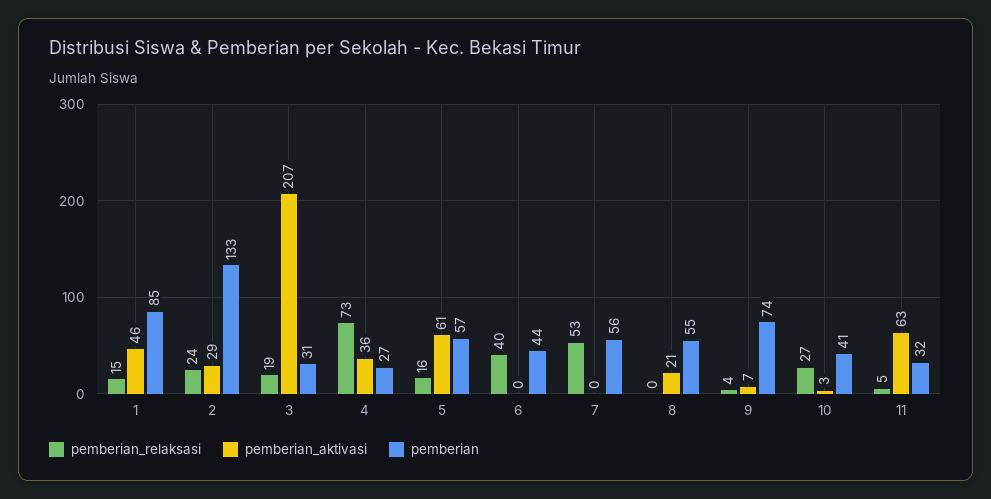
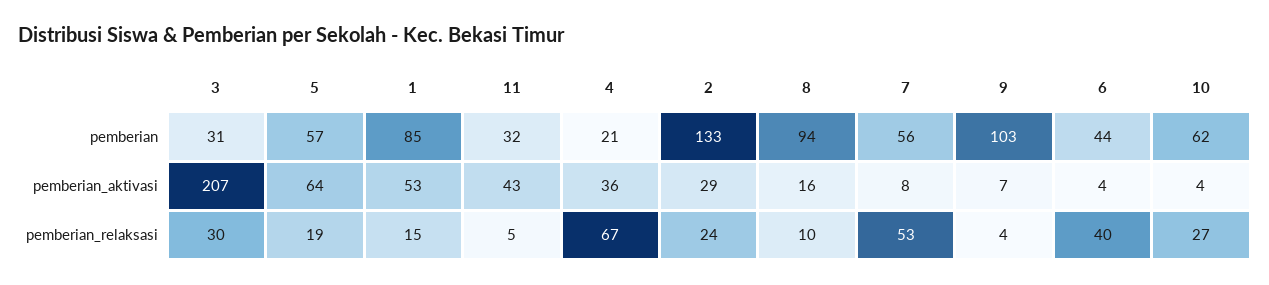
  {
    "pemberian_relaksasi": {
      "1": 15,
      "2": 24,
-     "3": 19,
+     "3": 30,
-     "4": 73,
+     "4": 67,
-     "5": 16,
+     "5": 19,
      "6": 40,
      "7": 53,
-     "8": 0,
+     "8": 10,
      "9": 4,
      "10": 27,
      "11": 5
    },
    "pemberian_aktivasi": {
-     "1": 46,
+     "1": 53,
      "2": 29,
      "3": 207,
      "4": 36,
-     "5": 61,
+     "5": 64,
-     "6": 0,
+     "6": 4,
-     "7": 0,
+     "7": 8,
-     "8": 21,
+     "8": 16,
      "9": 7,
-     "10": 3,
+     "10": 4,
-     "11": 63
+     "11": 43
    },
    "pemberian": {
      "1": 85,
      "2": 133,
      "3": 31,
-     "4": 27,
+     "4": 21,
      "5": 57,
      "6": 44,
      "7": 56,
-     "8": 55,
+     "8": 94,
-     "9": 74,
+     "9": 103,
-     "10": 41,
+     "10": 62,
      "11": 32
    }
  }

